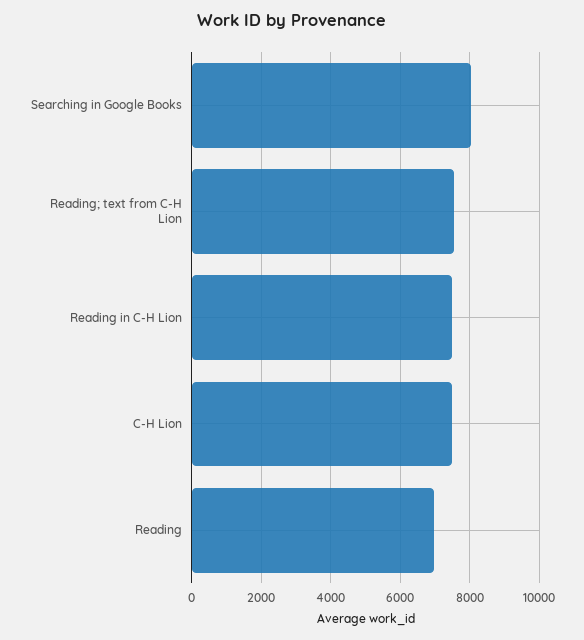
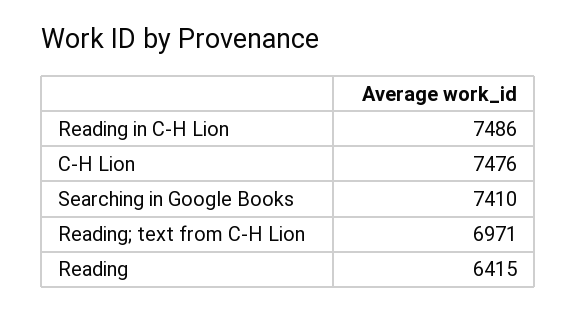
  {
-   "Searching in Google Books": 8000,
+   "Searching in Google Books": 7410,
-   "Reading; text from C-H Lion": 7600,
+   "Reading; text from C-H Lion": 6971,
    "Reading in C-H Lion": 7486,
    "C-H Lion": 7476,
-   "Reading": 7000
+   "Reading": 6415
  }

